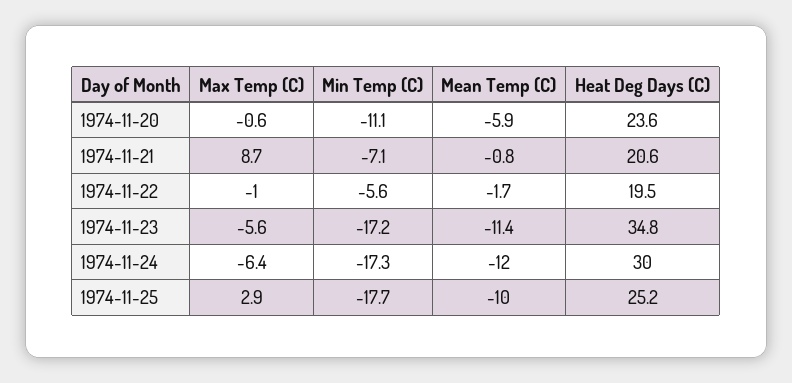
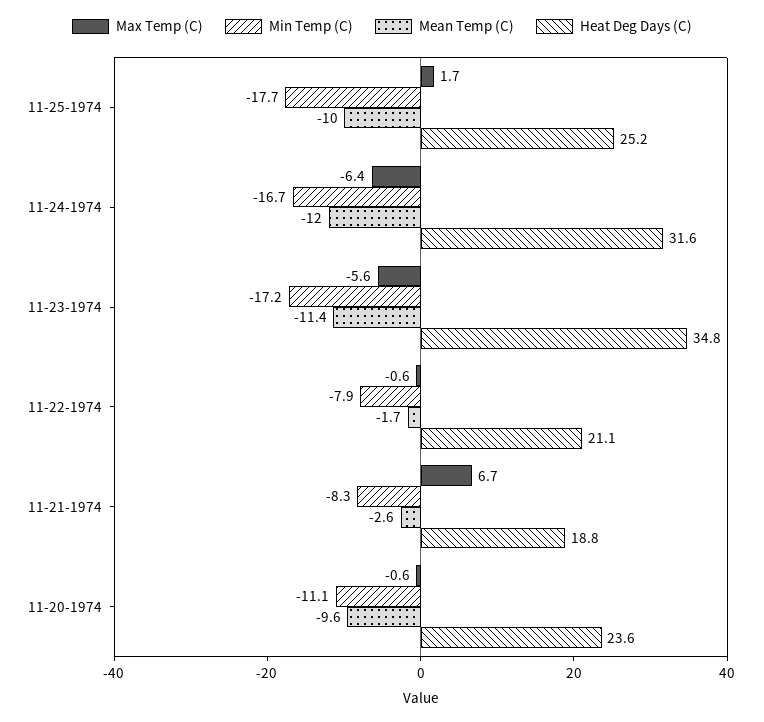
  {
    "Max Temp (C)": {
      "1974-11-20": -0.6,
-     "1974-11-21": 8.7,
+     "1974-11-21": 6.7,
-     "1974-11-22": -1,
+     "1974-11-22": -0.6,
      "1974-11-23": -5.6,
      "1974-11-24": -6.4,
-     "1974-11-25": 2.9
+     "1974-11-25": 1.7
    },
    "Min Temp (C)": {
      "1974-11-20": -11.1,
-     "1974-11-21": -7.1,
+     "1974-11-21": -8.3,
-     "1974-11-22": -5.6,
+     "1974-11-22": -7.9,
      "1974-11-23": -17.2,
-     "1974-11-24": -17.3,
+     "1974-11-24": -16.7,
      "1974-11-25": -17.7
    },
    "Mean Temp (C)": {
-     "1974-11-20": -5.9,
+     "1974-11-20": -9.6,
-     "1974-11-21": -0.8,
+     "1974-11-21": -2.6,
      "1974-11-22": -1.7,
      "1974-11-23": -11.4,
      "1974-11-24": -12,
      "1974-11-25": -10
    },
    "Heat Deg Days (C)": {
      "1974-11-20": 23.6,
-     "1974-11-21": 20.6,
+     "1974-11-21": 18.8,
-     "1974-11-22": 19.5,
+     "1974-11-22": 21.1,
      "1974-11-23": 34.8,
-     "1974-11-24": 30,
+     "1974-11-24": 31.6,
      "1974-11-25": 25.2
    }
  }

